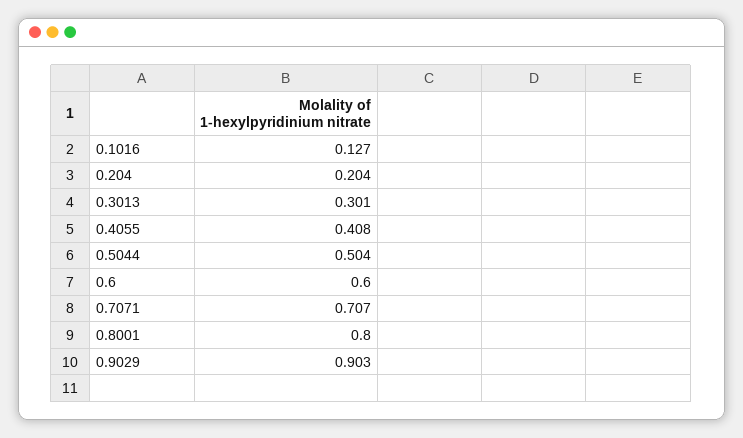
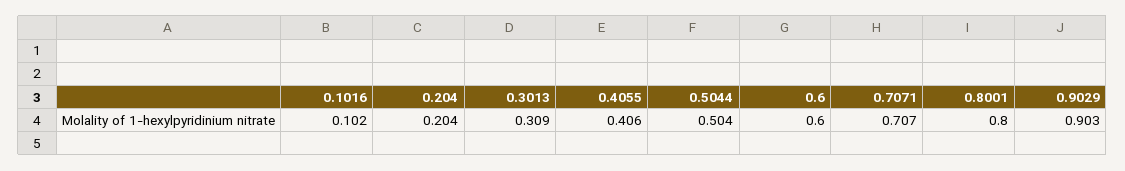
  {
-   "0.1016": 0.127,
+   "0.1016": 0.102,
    "0.204": 0.204,
-   "0.3013": 0.301,
+   "0.3013": 0.309,
-   "0.4055": 0.408,
+   "0.4055": 0.406,
    "0.5044": 0.504,
    "0.6": 0.6,
    "0.7071": 0.707,
    "0.8001": 0.8,
    "0.9029": 0.903
  }

